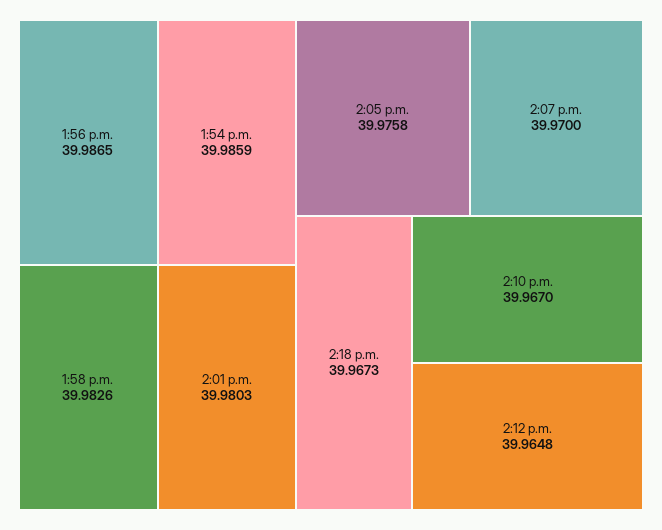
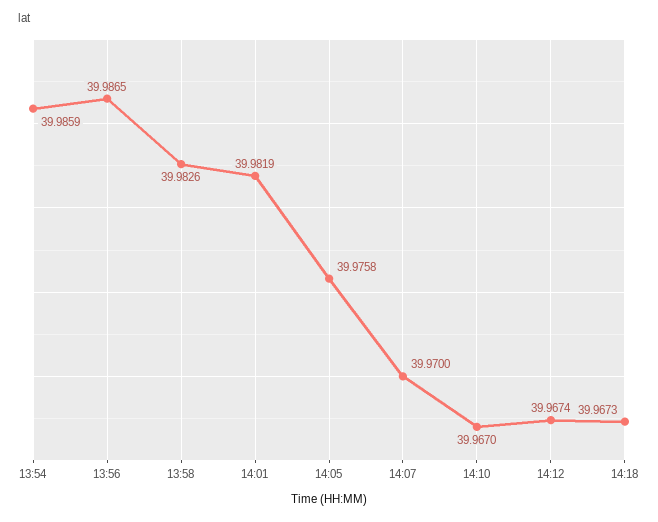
  {
    "1:56 p.m.": 39.9865,
    "1:54 p.m.": 39.9859,
    "1:58 p.m.": 39.9826,
-   "2:01 p.m.": 39.9803,
+   "2:01 p.m.": 39.9819,
    "2:05 p.m.": 39.9758,
    "2:07 p.m.": 39.97,
    "2:18 p.m.": 39.9673,
    "2:10 p.m.": 39.967,
-   "2:12 p.m.": 39.9648
+   "2:12 p.m.": 39.9674
  }

